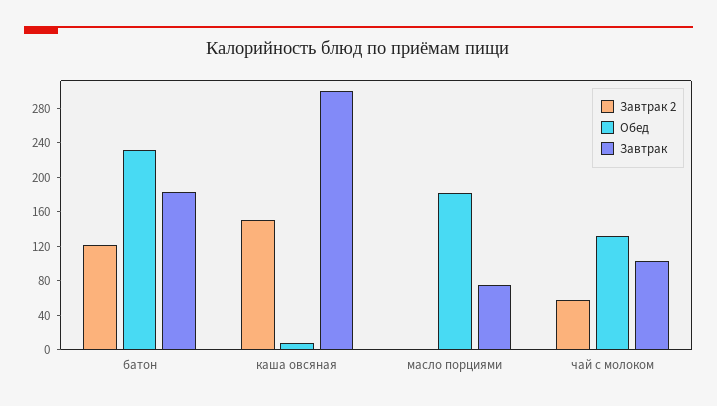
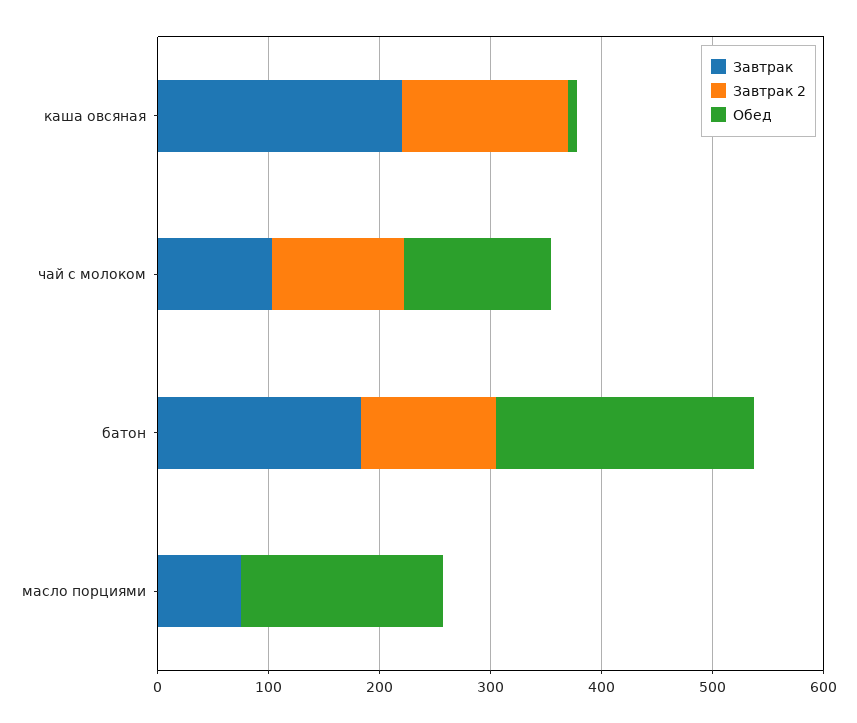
  {
    "Завтрак 2": {
      "батон": 120,
      "каша овсяная": 150,
      "масло порциями": 0,
-     "чай с молоком": 60
+     "чай с молоком": 120
    },
    "Обед": {
      "батон": 230,
      "каша овсяная": 10,
      "масло порциями": 180,
      "чай с молоком": 130
    },
    "Завтрак": {
      "батон": 180,
-     "каша овсяная": 300,
+     "каша овсяная": 220,
      "масло порциями": 80,
      "чай с молоком": 100
    }
  }

